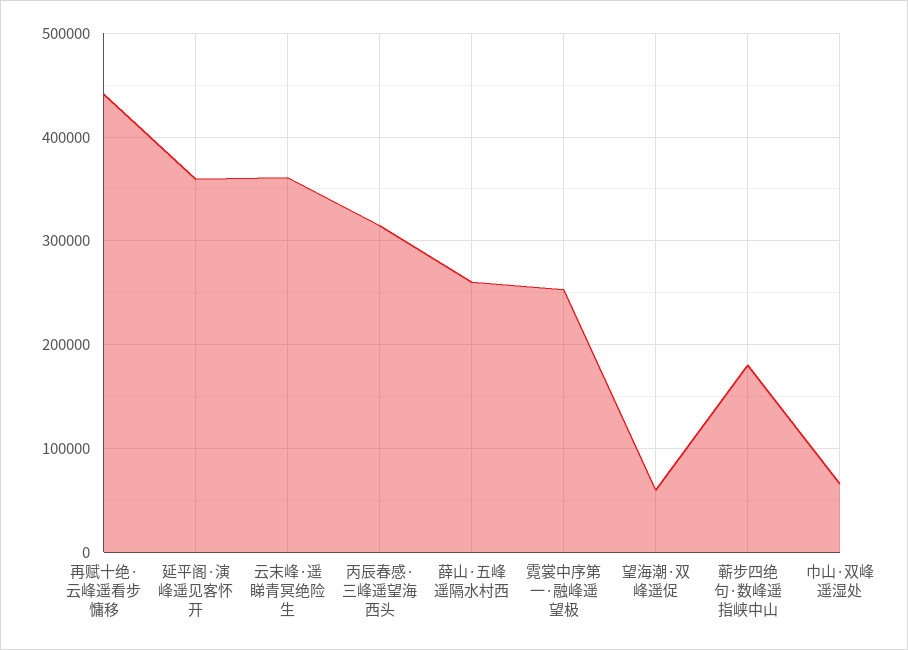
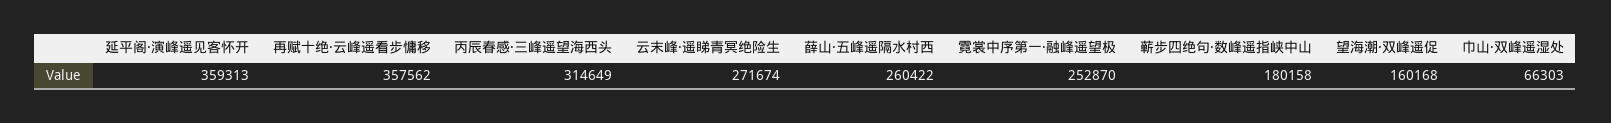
  {
-   "再赋十绝·云峰遥看步慵移": 440000,
+   "再赋十绝·云峰遥看步慵移": 357562,
    "延平阁·演峰遥见客怀开": 359313,
-   "云末峰·遥睇青冥绝险生": 360000,
+   "云末峰·遥睇青冥绝险生": 271674,
    "丙辰春感·三峰遥望海西头": 314649,
    "薛山·五峰遥隔水村西": 260422,
    "霓裳中序第一·融峰遥望极": 252870,
-   "望海潮·双峰遥促": 60000,
+   "望海潮·双峰遥促": 160168,
    "蕲步四绝句·数峰遥指峡中山": 180158,
    "巾山·双峰遥湿处": 66303
  }

